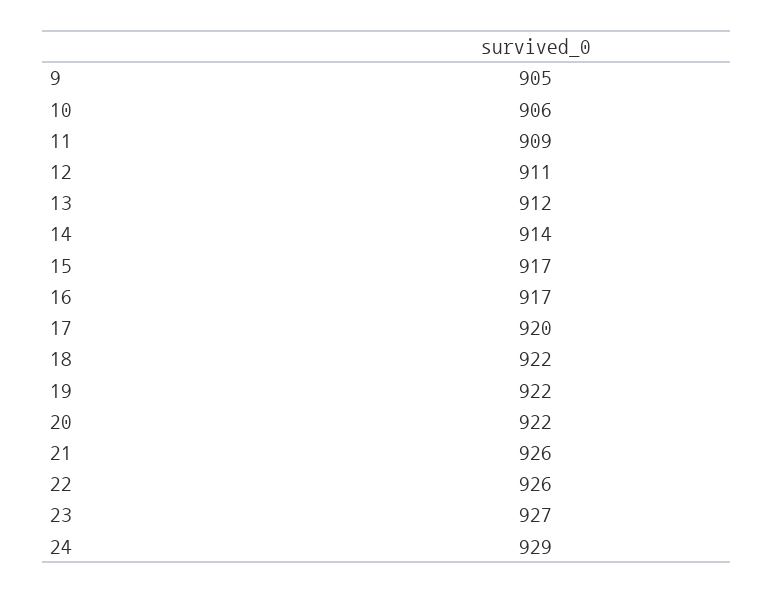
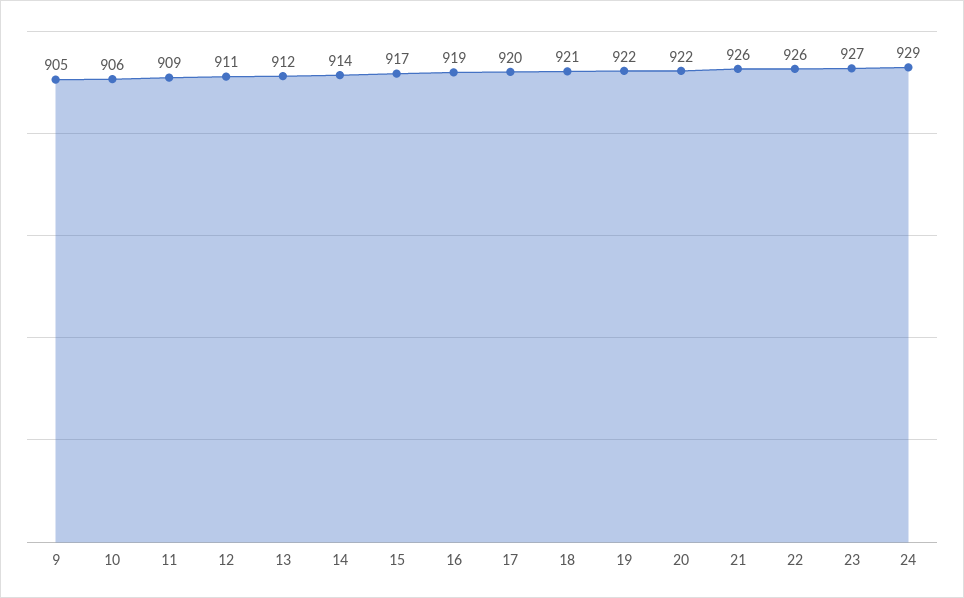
  {
    "9": 905,
    "10": 906,
    "11": 909,
    "12": 911,
    "13": 912,
    "14": 914,
    "15": 917,
-   "16": 917,
+   "16": 919,
    "17": 920,
-   "18": 922,
+   "18": 921,
    "19": 922,
    "20": 922,
    "21": 926,
    "22": 926,
    "23": 927,
    "24": 929
  }

